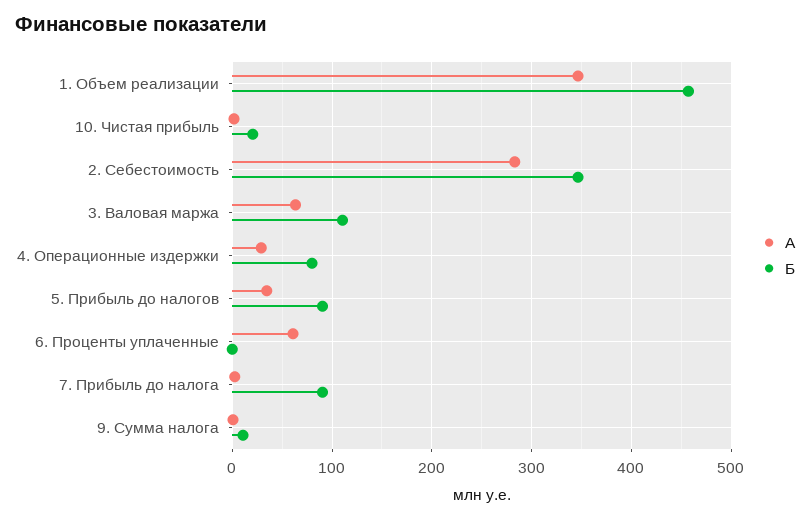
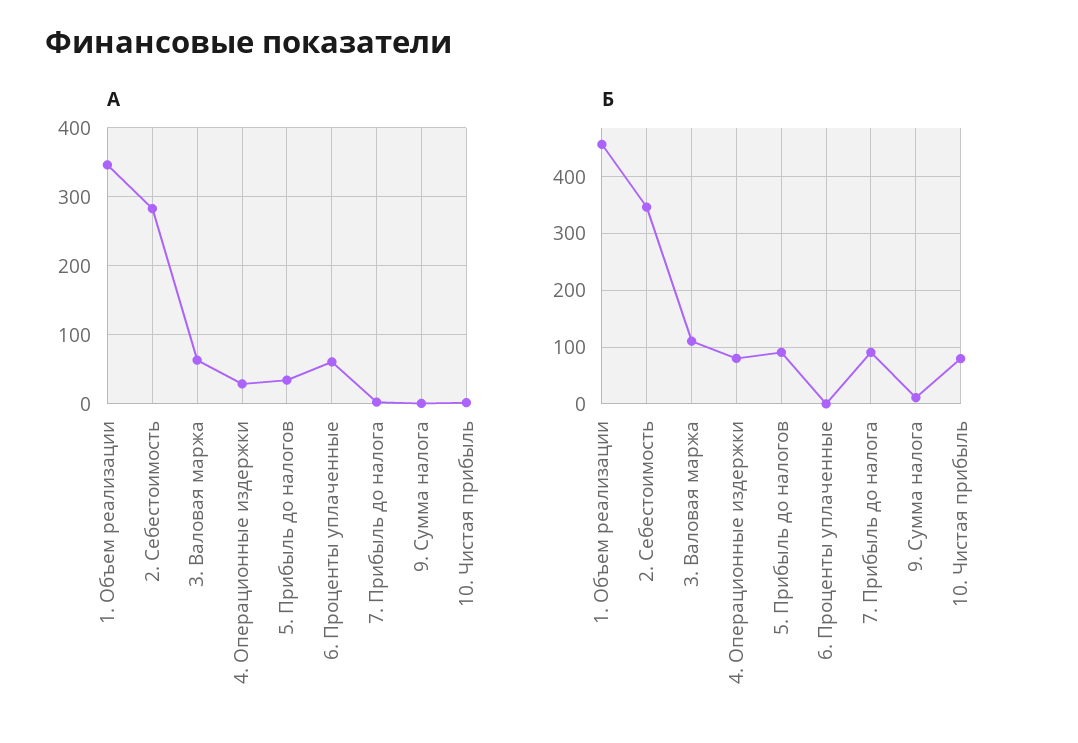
  {
    "А": {
      "1. Объем реализации": 350,
      "10. Чистая прибыль": 0,
      "2. Себестоимость": 280,
      "3. Валовая маржа": 60,
      "4. Операционные издержки": 30,
      "5. Прибыль до налогов": 30,
      "6. Проценты уплаченные": 60,
      "7. Прибыль до налога": 0,
      "9. Сумма налога": 0
    },
    "Б": {
      "1. Объем реализации": 460,
-     "10. Чистая прибыль": 20,
+     "10. Чистая прибыль": 80,
      "2. Себестоимость": 350,
      "3. Валовая маржа": 110,
      "4. Операционные издержки": 80,
      "5. Прибыль до налогов": 90,
      "6. Проценты уплаченные": 0,
      "7. Прибыль до налога": 90,
      "9. Сумма налога": 10
    }
  }

